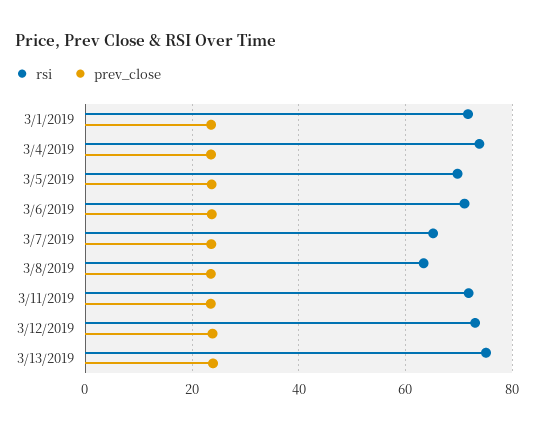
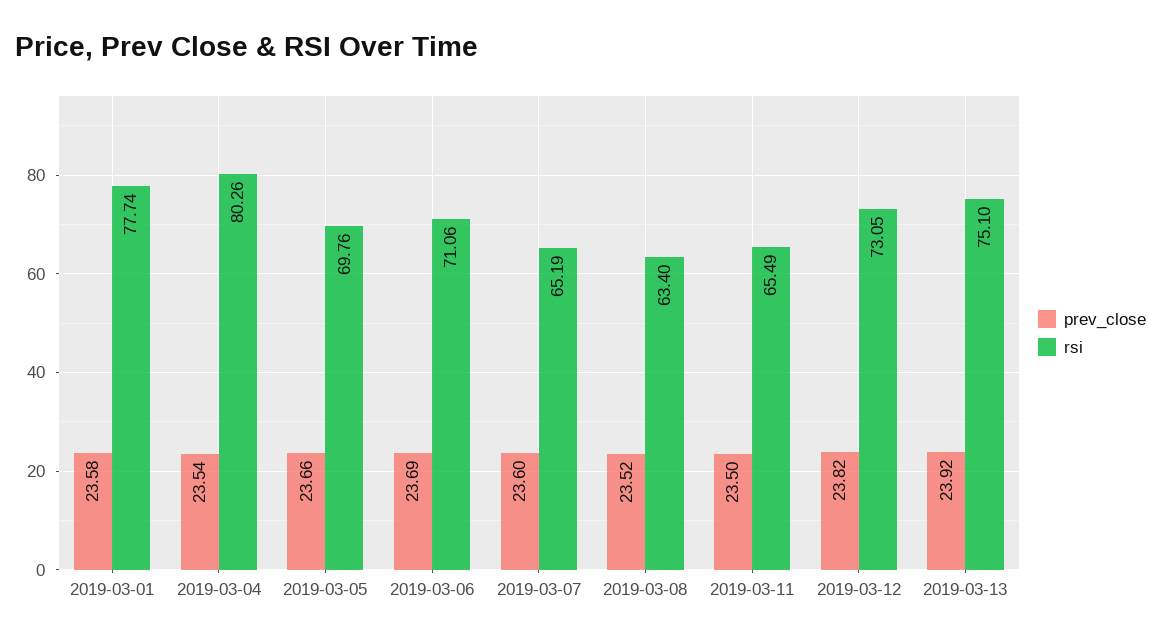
  {
    "rsi": {
-     "3/1/2019": 72,
+     "3/1/2019": 77.74,
-     "3/4/2019": 74,
+     "3/4/2019": 80.26,
      "3/5/2019": 69.76,
      "3/6/2019": 71.06,
      "3/7/2019": 65.19,
      "3/8/2019": 63.4,
-     "3/11/2019": 72,
+     "3/11/2019": 65.49,
      "3/12/2019": 73.05,
      "3/13/2019": 75.1
    },
    "prev_close": {
      "3/1/2019": 23.58,
      "3/4/2019": 23.54,
      "3/5/2019": 23.66,
      "3/6/2019": 23.69,
      "3/7/2019": 23.6,
      "3/8/2019": 23.52,
      "3/11/2019": 23.5,
      "3/12/2019": 23.82,
      "3/13/2019": 23.92
    }
  }

